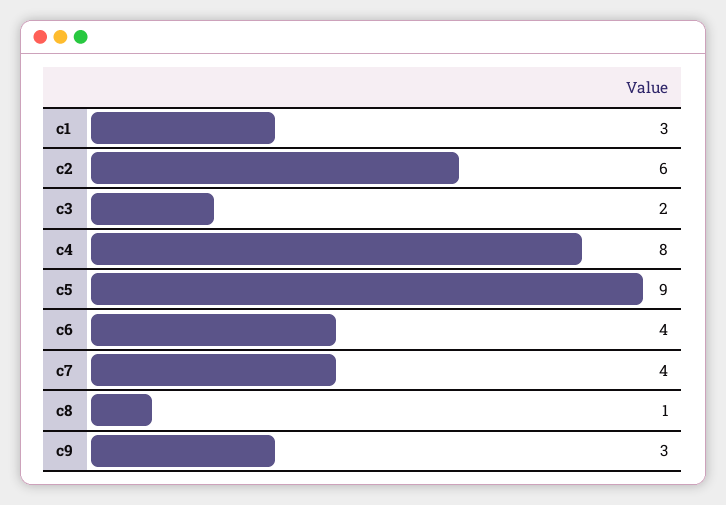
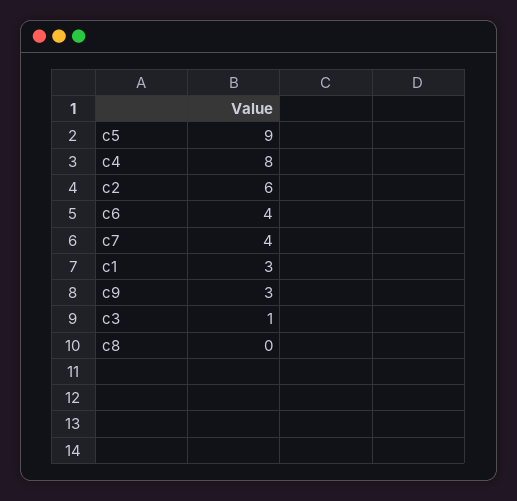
  {
    "c1": 3,
    "c2": 6,
-   "c3": 2,
+   "c3": 1,
    "c4": 8,
    "c5": 9,
    "c6": 4,
    "c7": 4,
-   "c8": 1,
+   "c8": 0,
    "c9": 3
  }

